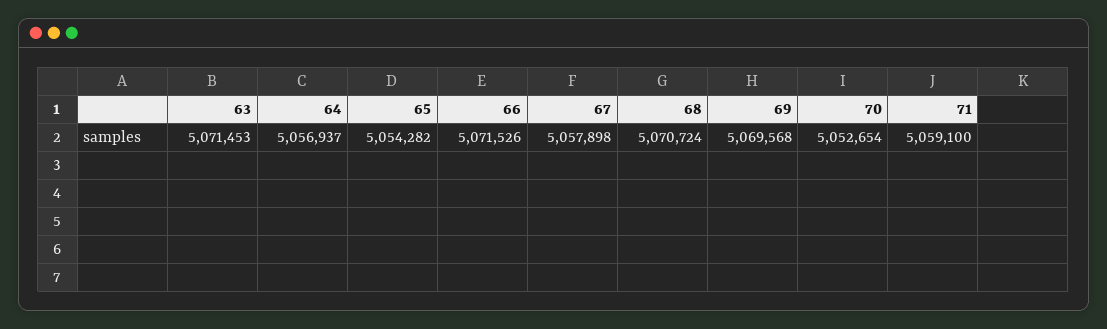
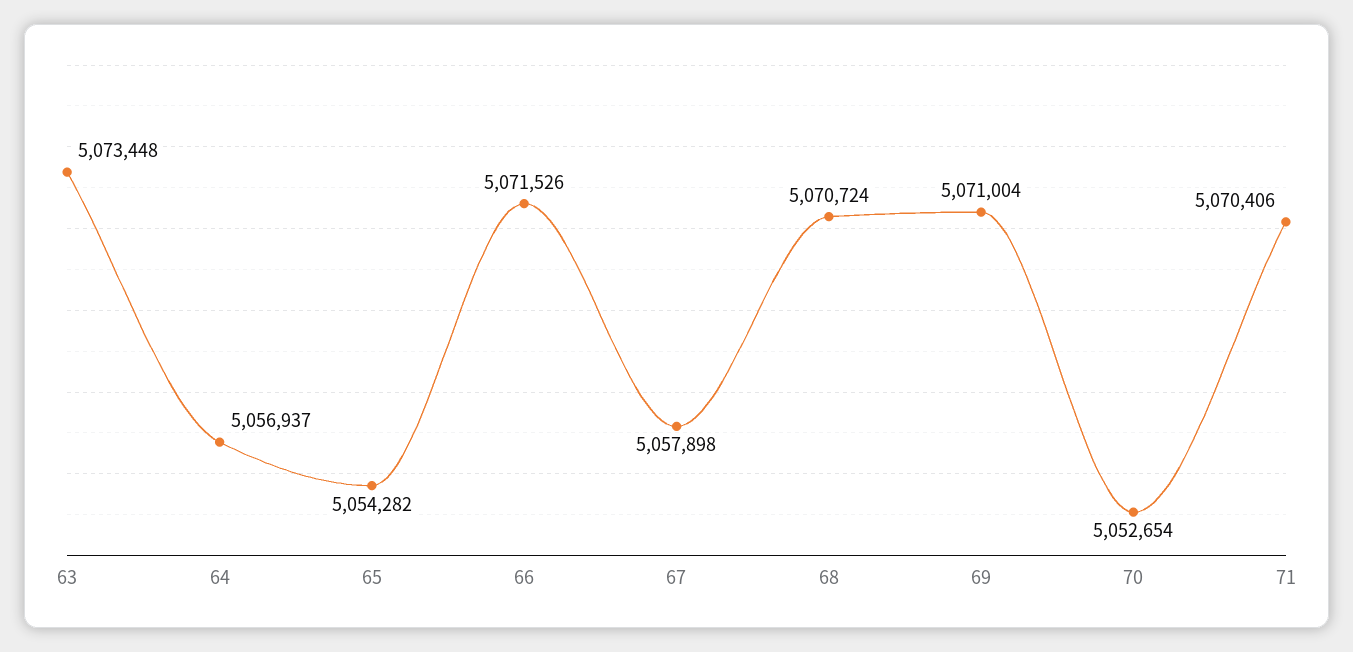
  {
-   "63": 5071453,
+   "63": 5073448,
    "64": 5056937,
    "65": 5054282,
    "66": 5071526,
    "67": 5057898,
    "68": 5070724,
-   "69": 5069568,
+   "69": 5071004,
    "70": 5052654,
-   "71": 5059100
+   "71": 5070406
  }

